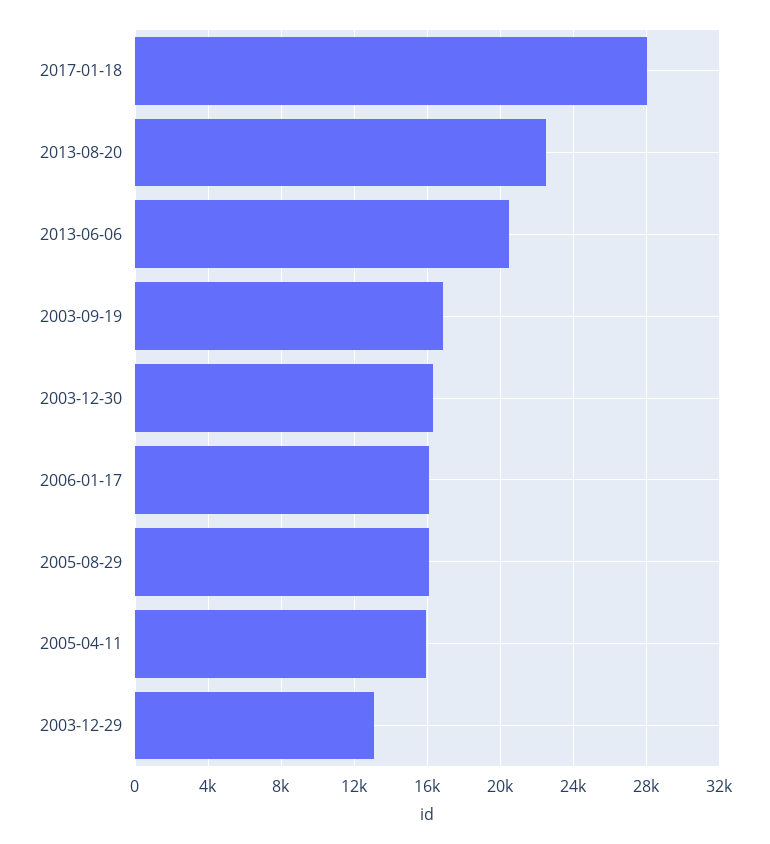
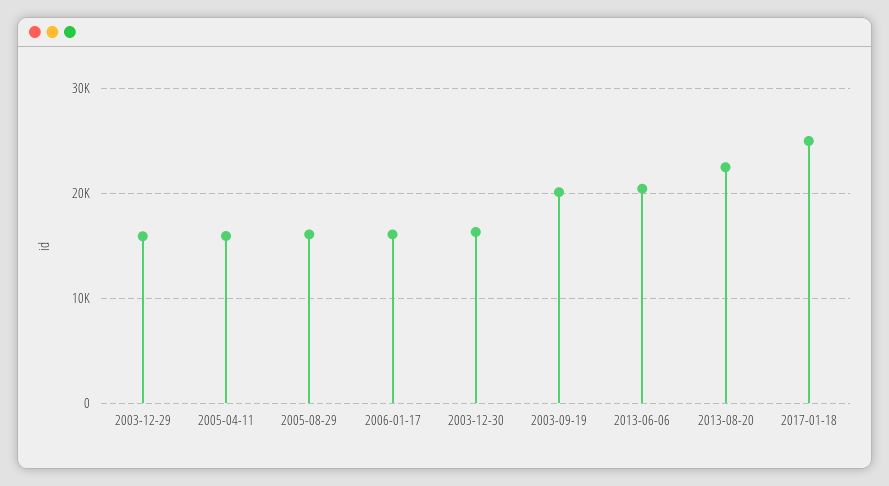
  {
-   "2017-01-18": 28000,
+   "2017-01-18": 25000,
    "2013-08-20": 22500,
    "2013-06-06": 20500,
-   "2003-09-19": 17000,
+   "2003-09-19": 20000,
    "2003-12-30": 16500,
    "2006-01-17": 16000,
    "2005-08-29": 16000,
    "2005-04-11": 16000,
-   "2003-12-29": 13000
+   "2003-12-29": 16000
  }

